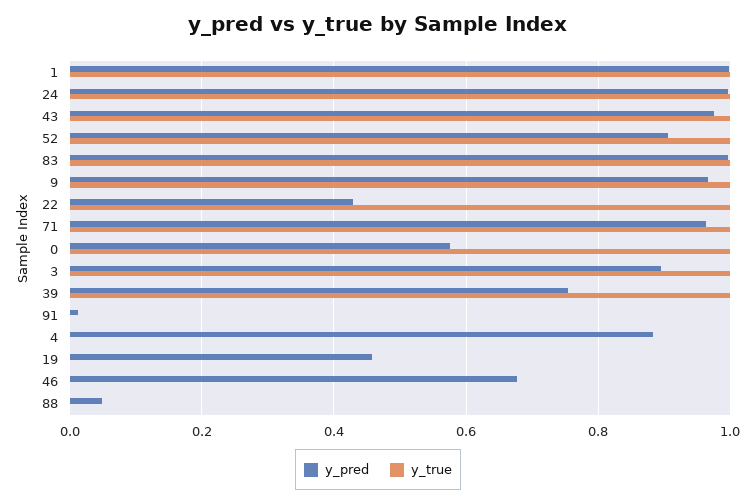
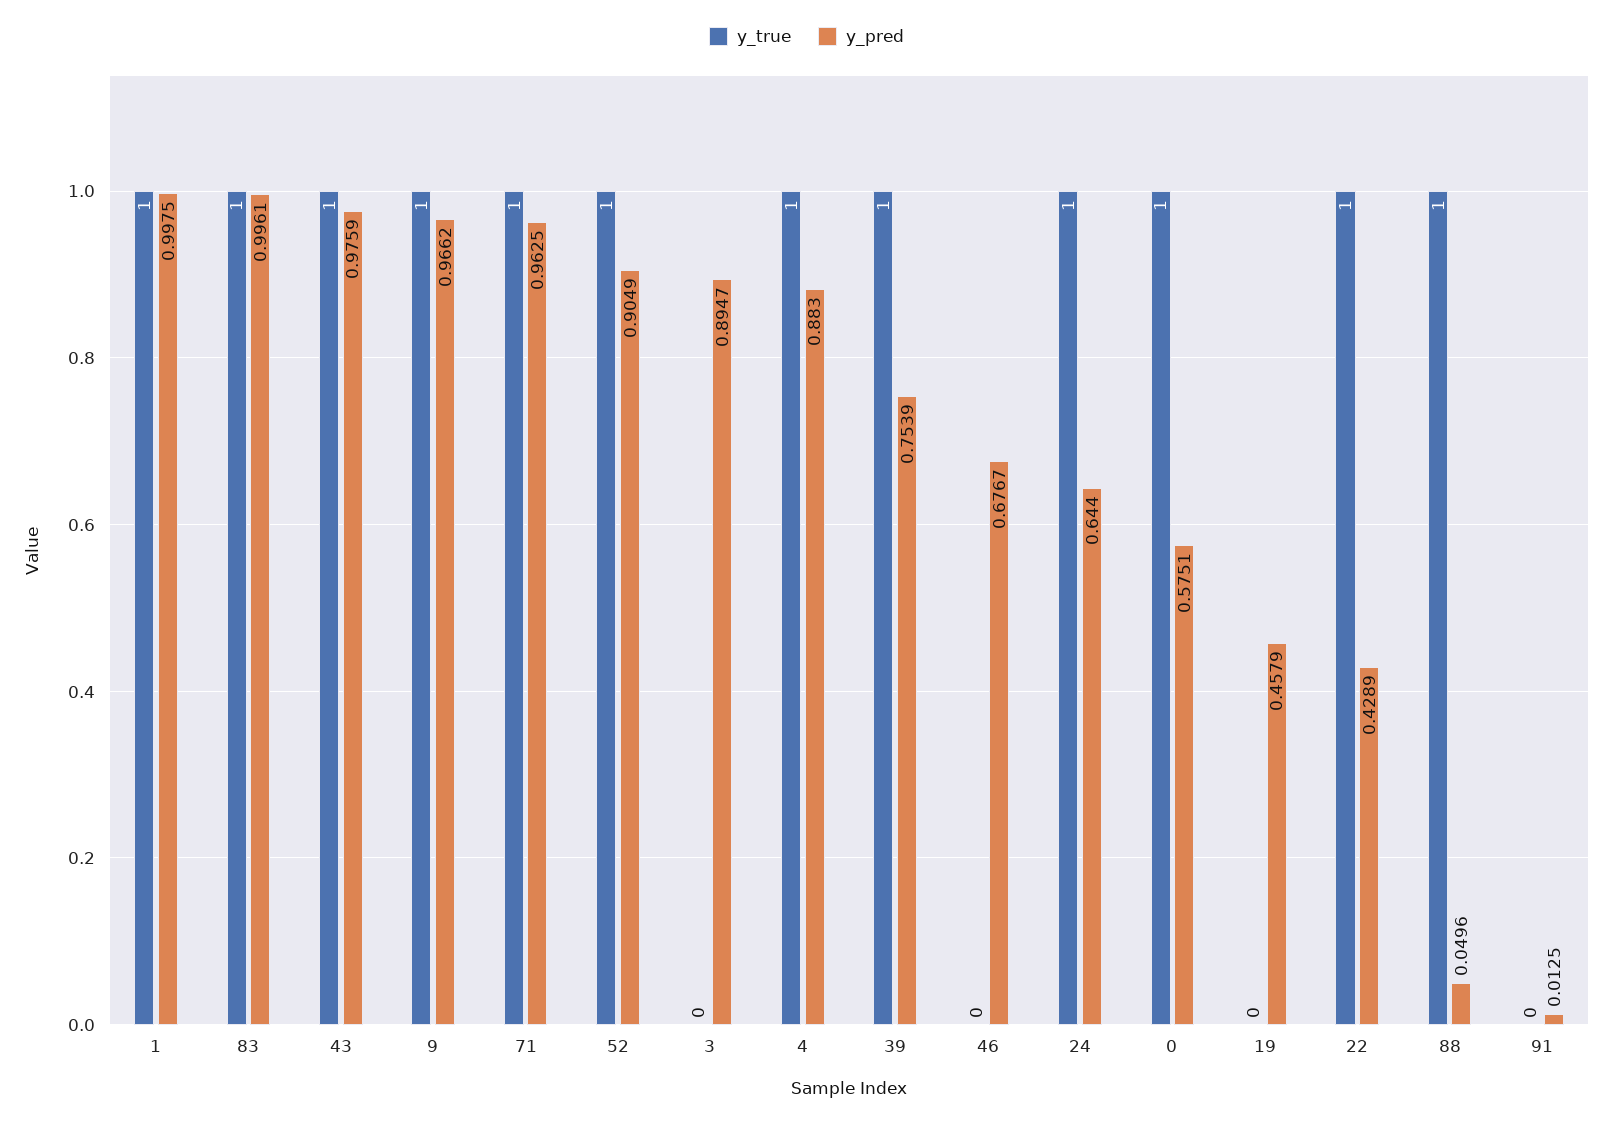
  {
    "y_pred": {
      "1": 0.9975,
-     "24": 1,
+     "24": 0.644,
      "43": 0.9759,
      "52": 0.9049,
      "83": 0.9961,
      "9": 0.9662,
      "22": 0.4289,
      "71": 0.9625,
      "0": 0.5751,
      "3": 0.8947,
      "39": 0.7539,
      "91": 0.0125,
      "4": 0.883,
      "19": 0.4579,
      "46": 0.6767,
      "88": 0.0496
    },
    "y_true": {
      "1": 1,
      "24": 1,
      "43": 1,
      "52": 1,
      "83": 1,
      "9": 1,
      "22": 1,
      "71": 1,
      "0": 1,
-     "3": 1,
+     "3": 0,
      "39": 1,
      "91": 0,
-     "4": 0,
+     "4": 1,
      "19": 0,
      "46": 0,
-     "88": 0
+     "88": 1
    }
  }

